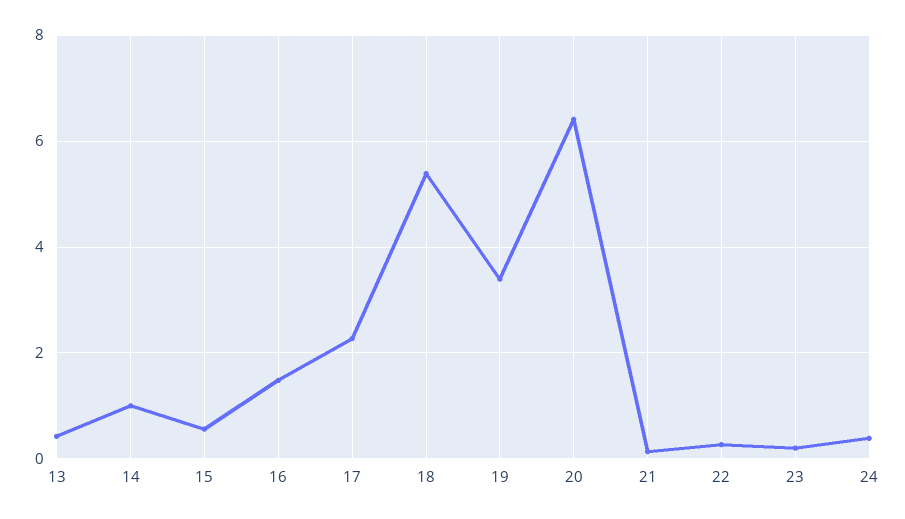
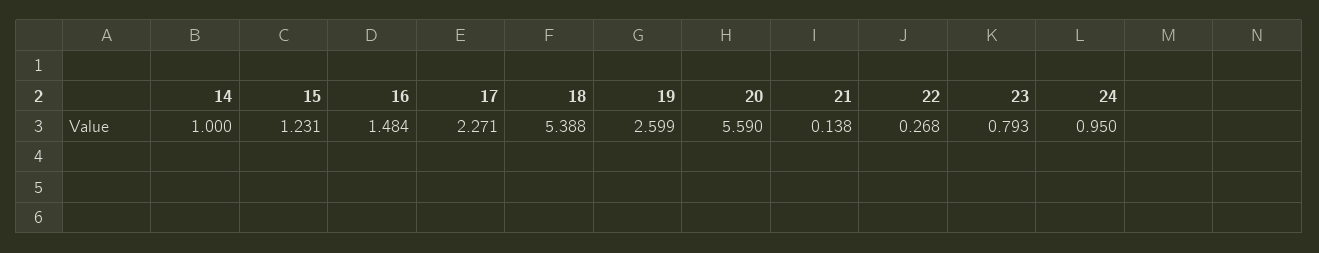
  {
-   "13": 0.4,
    "14": 1,
-   "15": 0.6,
+   "15": 1.231,
    "16": 1.484,
    "17": 2.271,
    "18": 5.388,
-   "19": 3.4,
+   "19": 2.599,
-   "20": 6.4,
+   "20": 5.59,
    "21": 0.138,
    "22": 0.268,
-   "23": 0.2,
+   "23": 0.793,
-   "24": 0.4
+   "24": 0.95
  }

